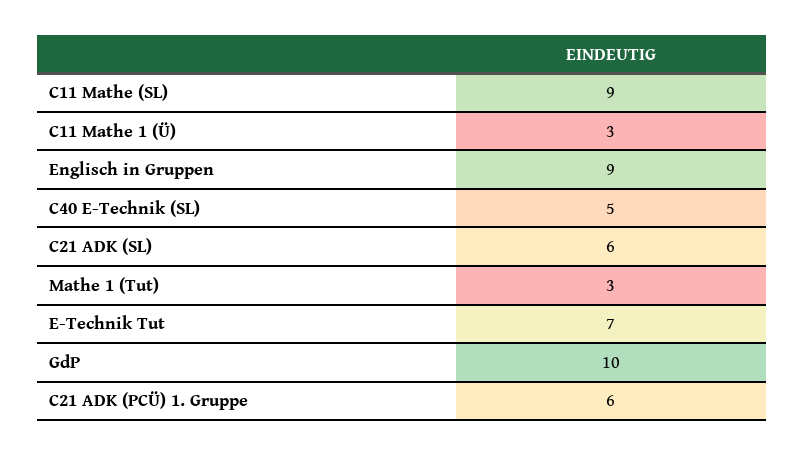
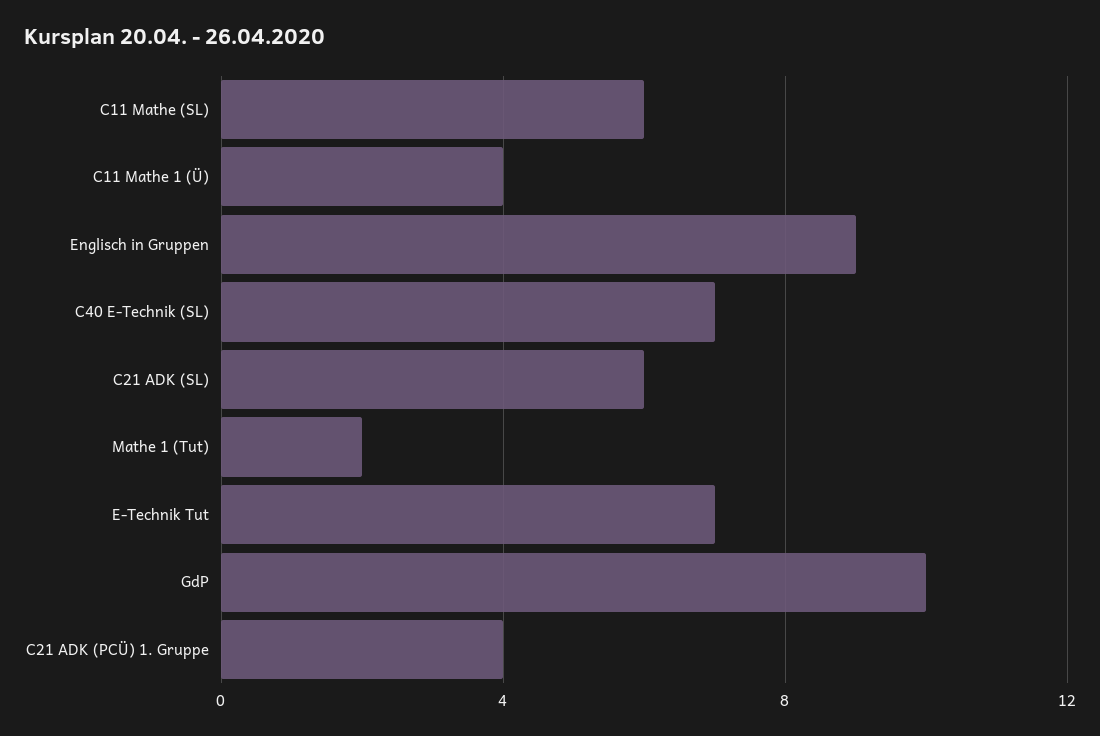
  {
-   "C11 Mathe (SL)": 9,
+   "C11 Mathe (SL)": 6,
-   "C11 Mathe 1 (Ü)": 3,
+   "C11 Mathe 1 (Ü)": 4,
    "Englisch in Gruppen": 9,
-   "C40 E-Technik (SL)": 5,
+   "C40 E-Technik (SL)": 7,
    "C21 ADK (SL)": 6,
-   "Mathe 1 (Tut)": 3,
+   "Mathe 1 (Tut)": 2,
    "E-Technik Tut": 7,
    "GdP": 10,
-   "C21 ADK (PCÜ) 1. Gruppe": 6
+   "C21 ADK (PCÜ) 1. Gruppe": 4
  }

